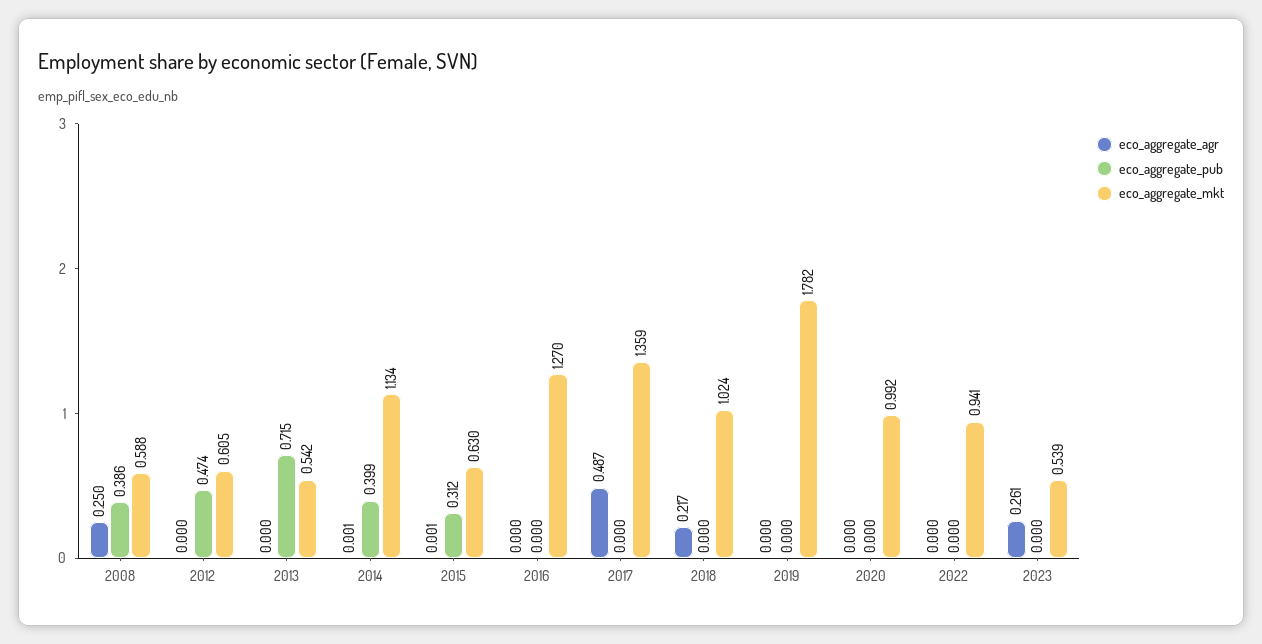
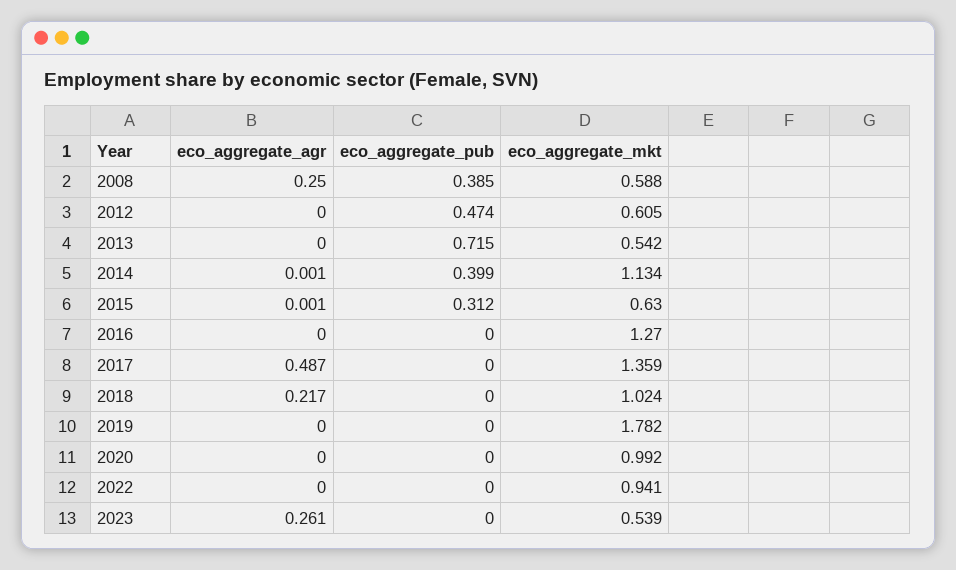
  {
    "eco_aggregate_agr": {
      "2008": 0.25,
      "2012": 0,
      "2013": 0,
      "2014": 0.001,
      "2015": 0.001,
      "2016": 0,
      "2017": 0.487,
      "2018": 0.217,
      "2019": 0,
      "2020": 0,
      "2022": 0,
      "2023": 0.261
    },
    "eco_aggregate_pub": {
-     "2008": 0.386,
+     "2008": 0.385,
      "2012": 0.474,
      "2013": 0.715,
      "2014": 0.399,
      "2015": 0.312,
      "2016": 0,
      "2017": 0,
      "2018": 0,
      "2019": 0,
      "2020": 0,
      "2022": 0,
      "2023": 0
    },
    "eco_aggregate_mkt": {
      "2008": 0.588,
      "2012": 0.605,
      "2013": 0.542,
      "2014": 1.134,
      "2015": 0.63,
      "2016": 1.27,
      "2017": 1.359,
      "2018": 1.024,
      "2019": 1.782,
      "2020": 0.992,
      "2022": 0.941,
      "2023": 0.539
    }
  }

